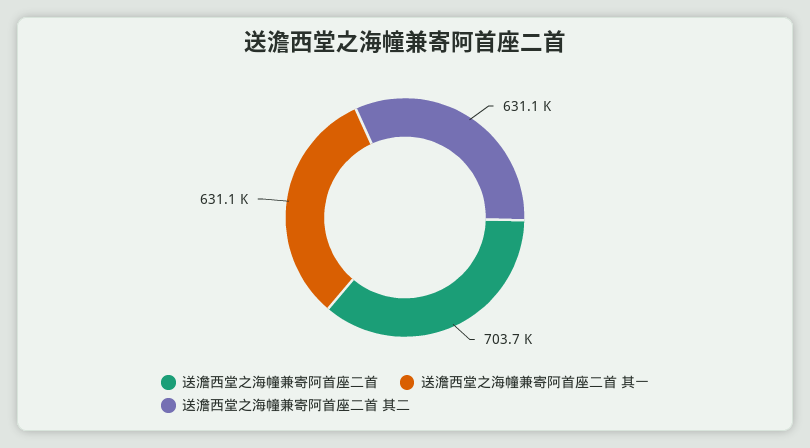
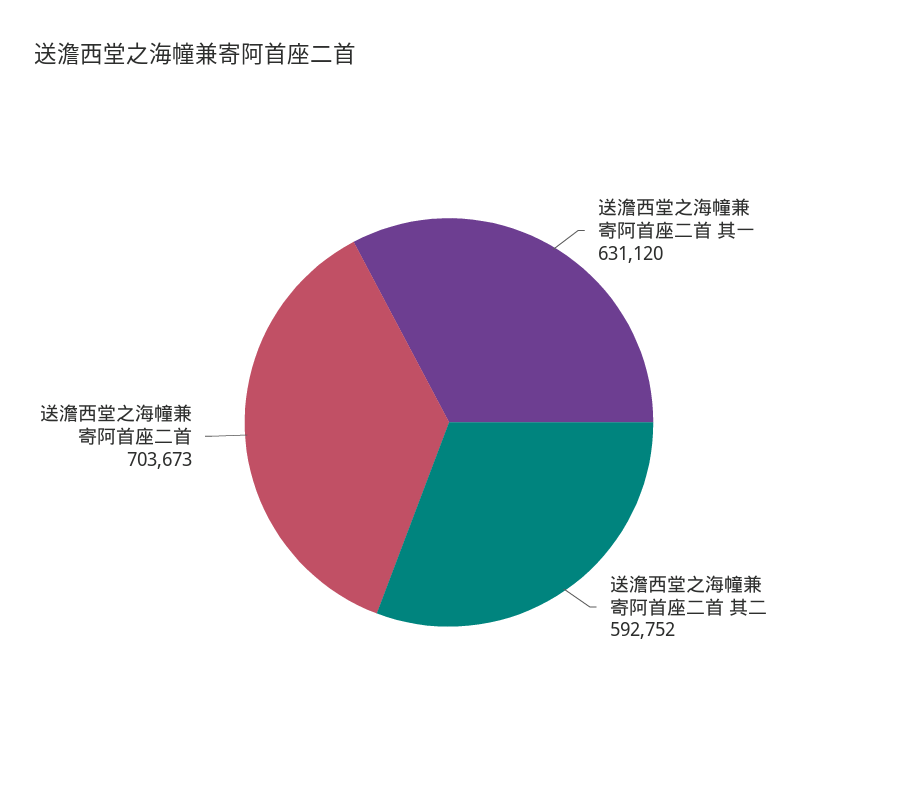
  {
    "送澹西堂之海幢兼寄阿首座二首": 703673,
    "送澹西堂之海幢兼寄阿首座二首 其一": 631120,
-   "送澹西堂之海幢兼寄阿首座二首 其二": 631100
+   "送澹西堂之海幢兼寄阿首座二首 其二": 592752
  }

